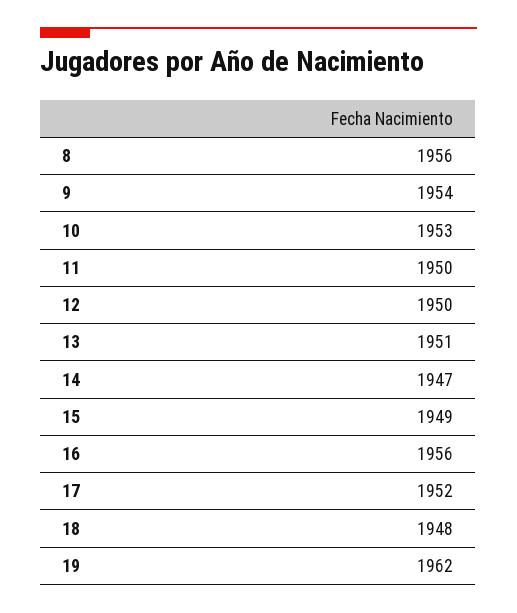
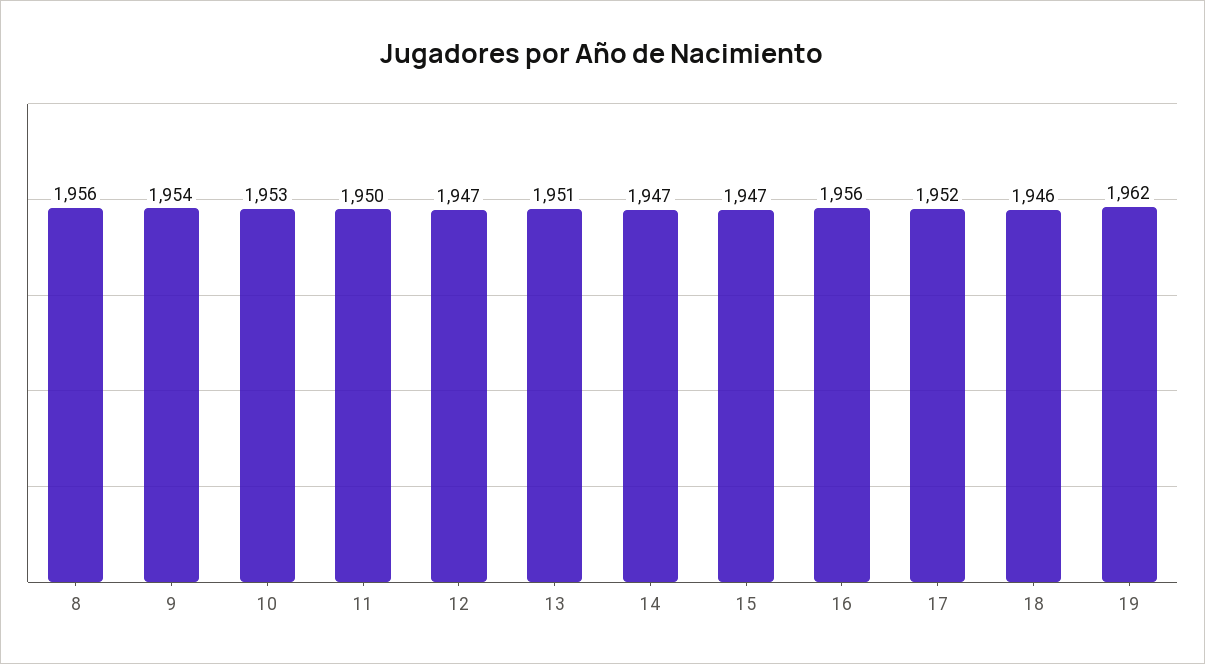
  {
    "8": 1956,
    "9": 1954,
    "10": 1953,
    "11": 1950,
-   "12": 1950,
+   "12": 1947,
    "13": 1951,
    "14": 1947,
-   "15": 1949,
+   "15": 1947,
    "16": 1956,
    "17": 1952,
-   "18": 1948,
+   "18": 1946,
    "19": 1962
  }

